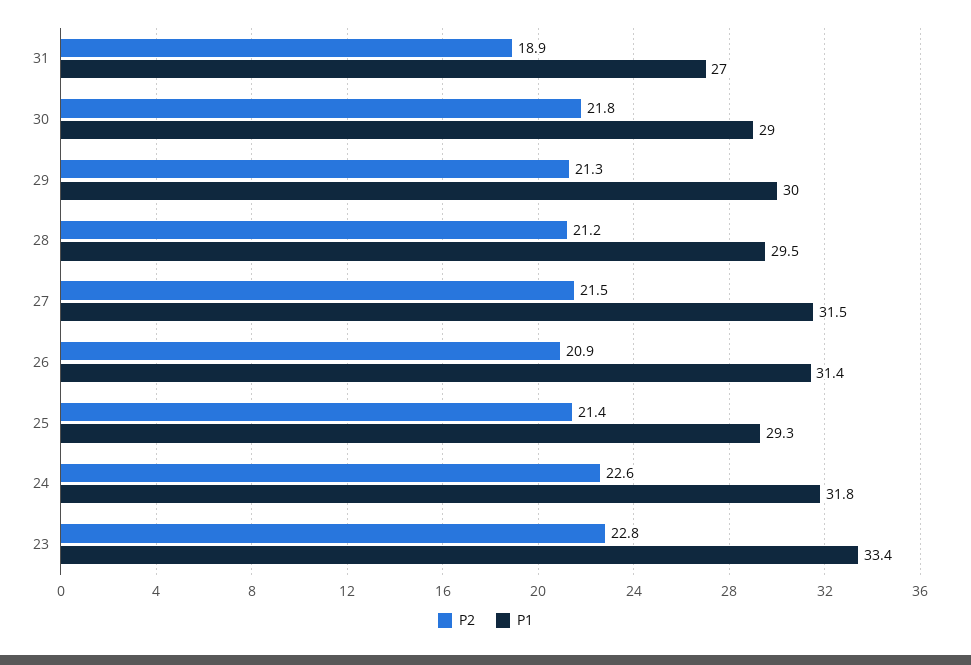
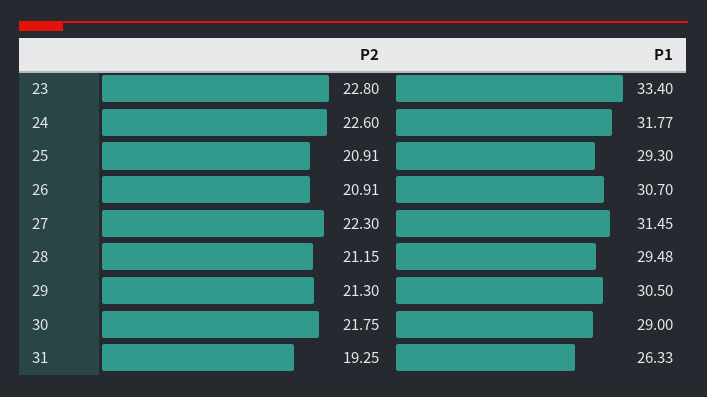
  {
    "P2": {
-     "31": 18.9,
+     "31": 19.25,
      "30": 21.75,
      "29": 21.3,
      "28": 21.15,
-     "27": 21.5,
+     "27": 22.3,
      "26": 20.91,
-     "25": 21.4,
+     "25": 20.91,
      "24": 22.6,
      "23": 22.8
    },
    "P1": {
-     "31": 27,
+     "31": 26.33,
      "30": 29,
-     "29": 30,
+     "29": 30.5,
      "28": 29.48,
      "27": 31.45,
-     "26": 31.4,
+     "26": 30.7,
      "25": 29.3,
      "24": 31.77,
      "23": 33.4
    }
  }

